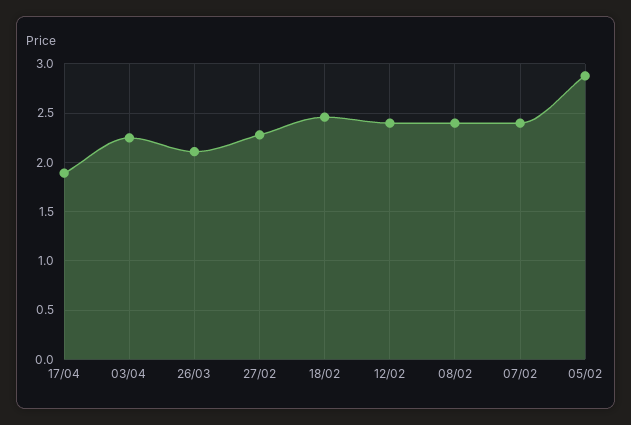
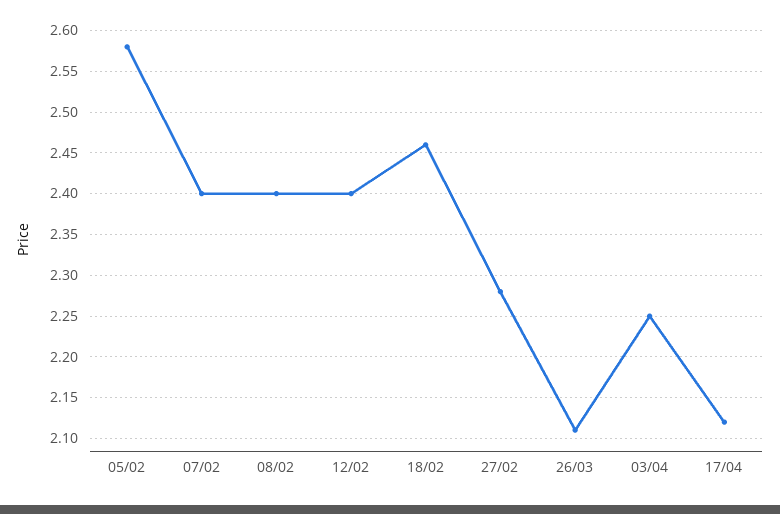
  {
-   "17/04": 1.9,
+   "17/04": 2.12,
    "03/04": 2.25,
    "26/03": 2.11,
    "27/02": 2.28,
    "18/02": 2.46,
    "12/02": 2.4,
    "08/02": 2.4,
    "07/02": 2.4,
-   "05/02": 2.9
+   "05/02": 2.58
  }

